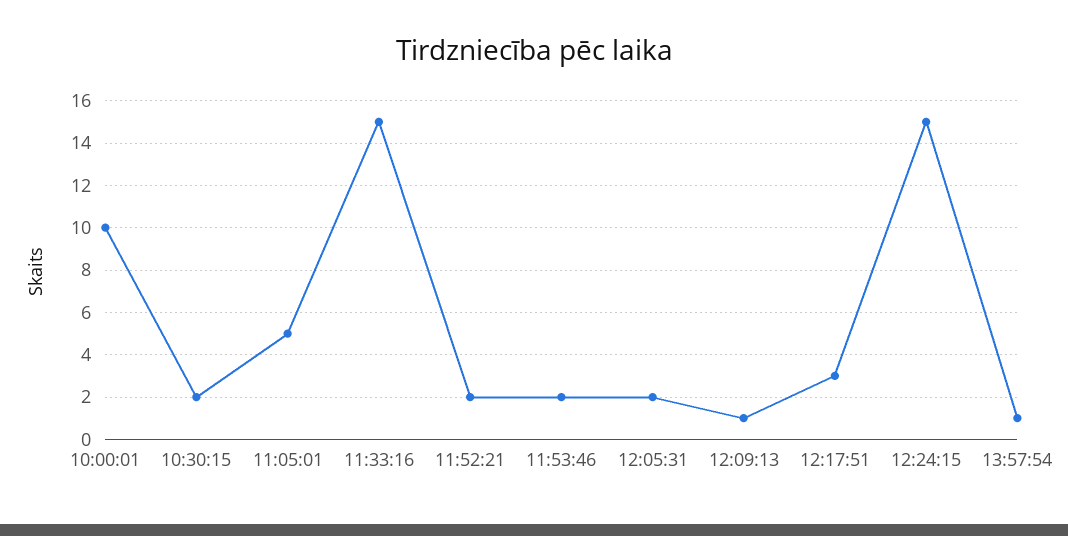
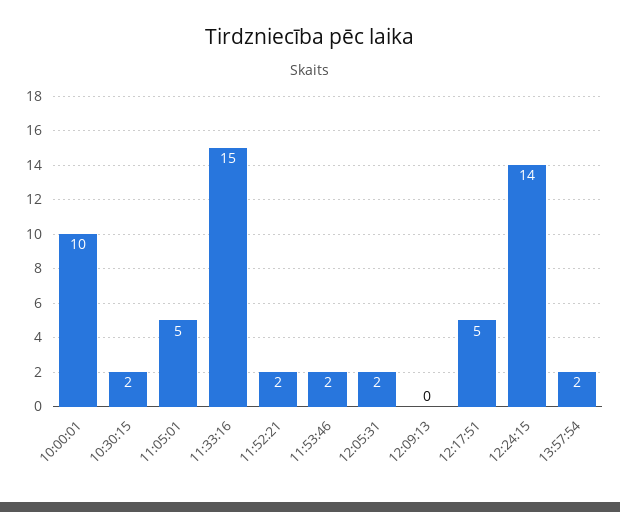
  {
    "10:00:01": 10,
    "10:30:15": 2,
    "11:05:01": 5,
    "11:33:16": 15,
    "11:52:21": 2,
    "11:53:46": 2,
    "12:05:31": 2,
-   "12:09:13": 1,
+   "12:09:13": 0,
-   "12:17:51": 3,
+   "12:17:51": 5,
-   "12:24:15": 15,
+   "12:24:15": 14,
-   "13:57:54": 1
+   "13:57:54": 2
  }

